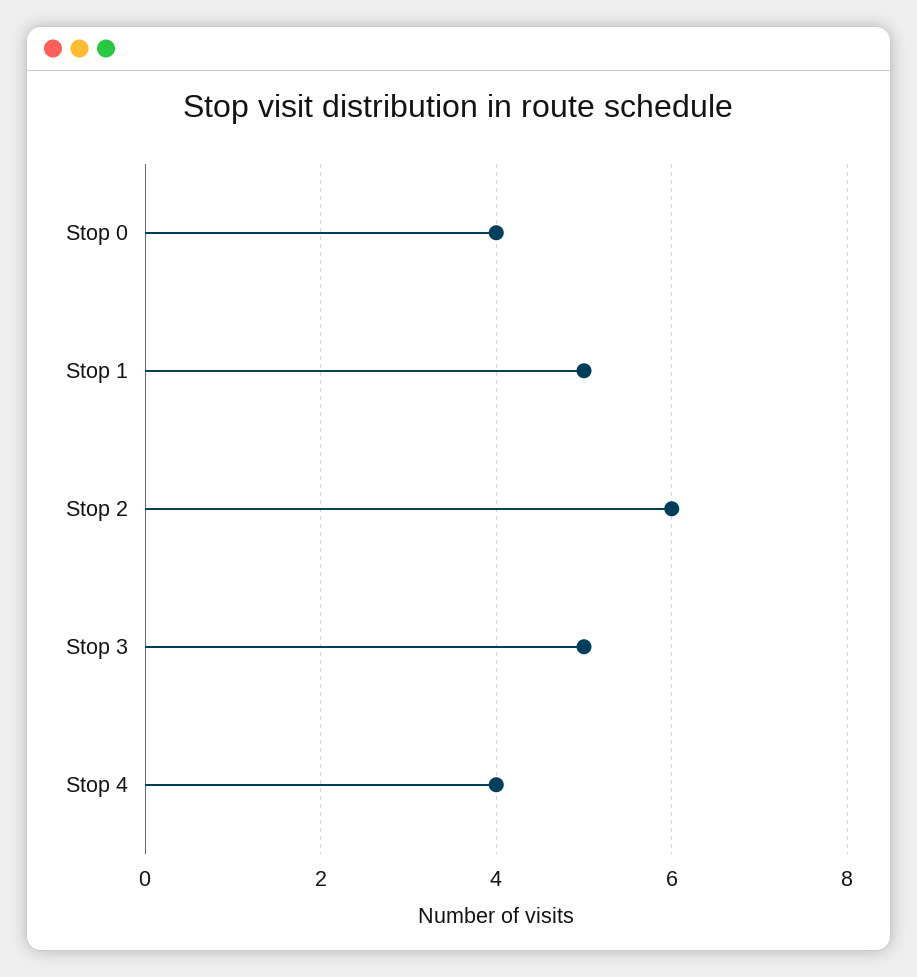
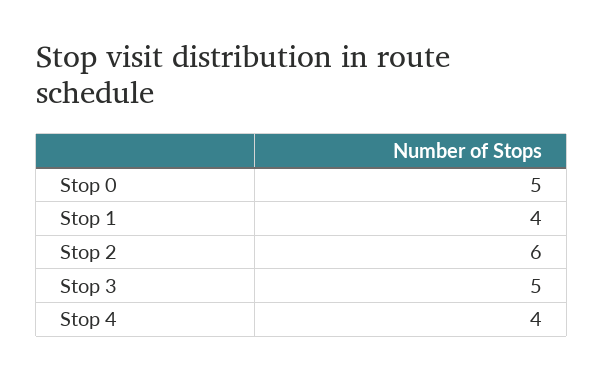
  {
-   "Stop 0": 4,
+   "Stop 0": 5,
-   "Stop 1": 5,
+   "Stop 1": 4,
    "Stop 2": 6,
    "Stop 3": 5,
    "Stop 4": 4
  }

